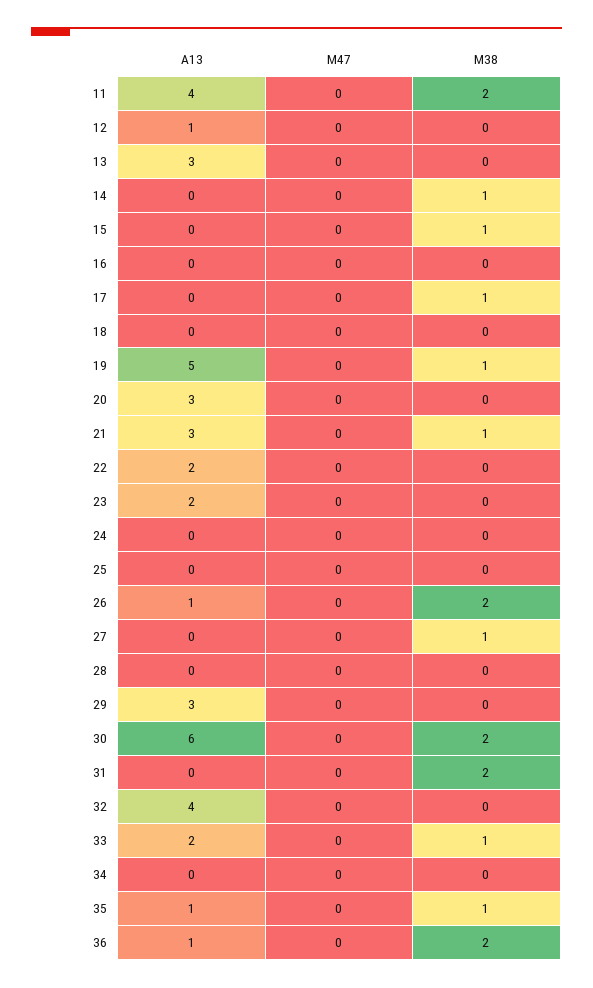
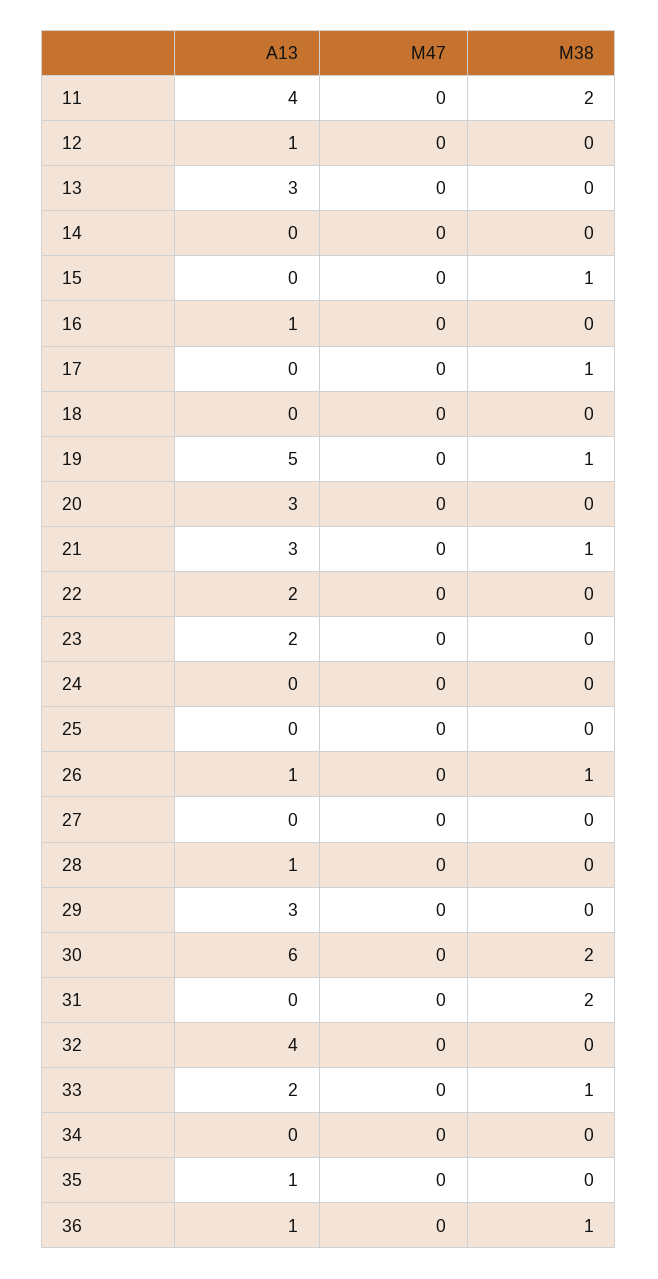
  {
    "A13": {
      "11": 4,
      "12": 1,
      "13": 3,
      "14": 0,
      "15": 0,
-     "16": 0,
+     "16": 1,
      "17": 0,
      "18": 0,
      "19": 5,
      "20": 3,
      "21": 3,
      "22": 2,
      "23": 2,
      "24": 0,
      "25": 0,
      "26": 1,
      "27": 0,
-     "28": 0,
+     "28": 1,
      "29": 3,
      "30": 6,
      "31": 0,
      "32": 4,
      "33": 2,
      "34": 0,
      "35": 1,
      "36": 1
    },
    "M47": {
      "11": 0,
      "12": 0,
      "13": 0,
      "14": 0,
      "15": 0,
      "16": 0,
      "17": 0,
      "18": 0,
      "19": 0,
      "20": 0,
      "21": 0,
      "22": 0,
      "23": 0,
      "24": 0,
      "25": 0,
      "26": 0,
      "27": 0,
      "28": 0,
      "29": 0,
      "30": 0,
      "31": 0,
      "32": 0,
      "33": 0,
      "34": 0,
      "35": 0,
      "36": 0
    },
    "M38": {
      "11": 2,
      "12": 0,
      "13": 0,
-     "14": 1,
+     "14": 0,
      "15": 1,
      "16": 0,
      "17": 1,
      "18": 0,
      "19": 1,
      "20": 0,
      "21": 1,
      "22": 0,
      "23": 0,
      "24": 0,
      "25": 0,
-     "26": 2,
+     "26": 1,
-     "27": 1,
+     "27": 0,
      "28": 0,
      "29": 0,
      "30": 2,
      "31": 2,
      "32": 0,
      "33": 1,
      "34": 0,
-     "35": 1,
+     "35": 0,
-     "36": 2
+     "36": 1
    }
  }

